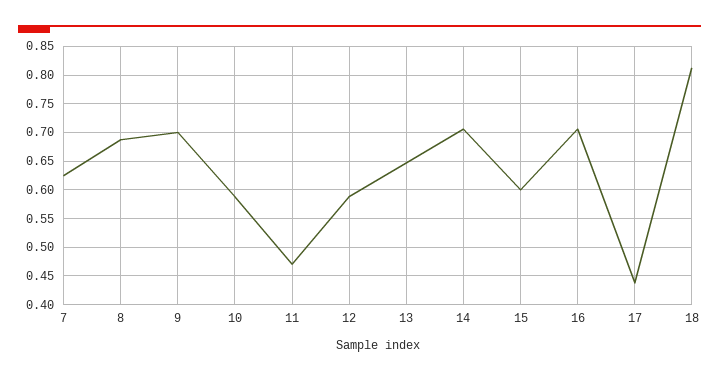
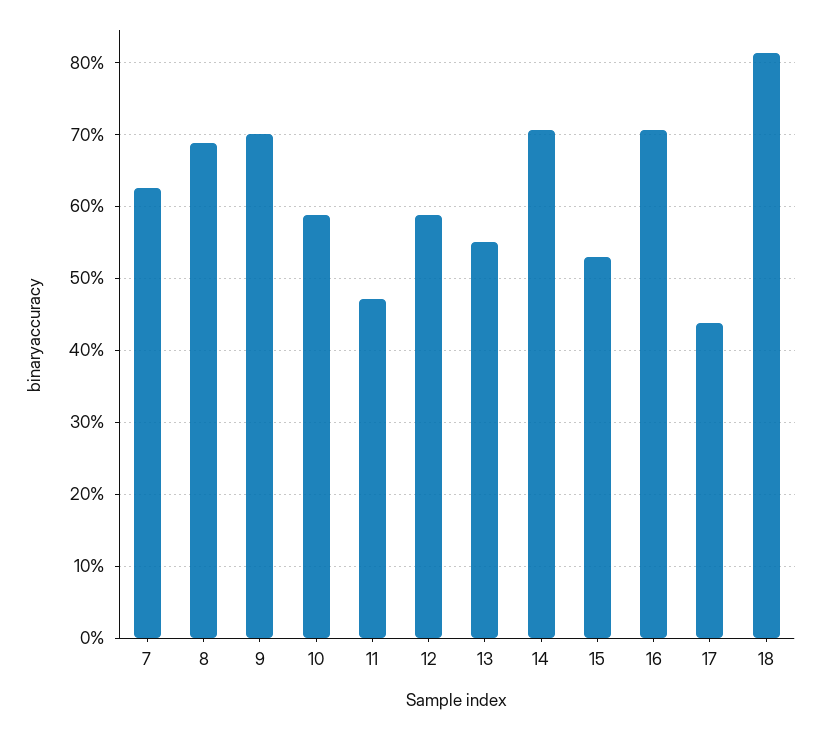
  {
    "7": 0.63,
    "8": 0.69,
    "9": 0.7,
    "10": 0.59,
    "11": 0.47,
    "12": 0.59,
-   "13": 0.65,
+   "13": 0.55,
    "14": 0.71,
-   "15": 0.6,
+   "15": 0.53,
    "16": 0.71,
    "17": 0.44,
    "18": 0.81
  }

